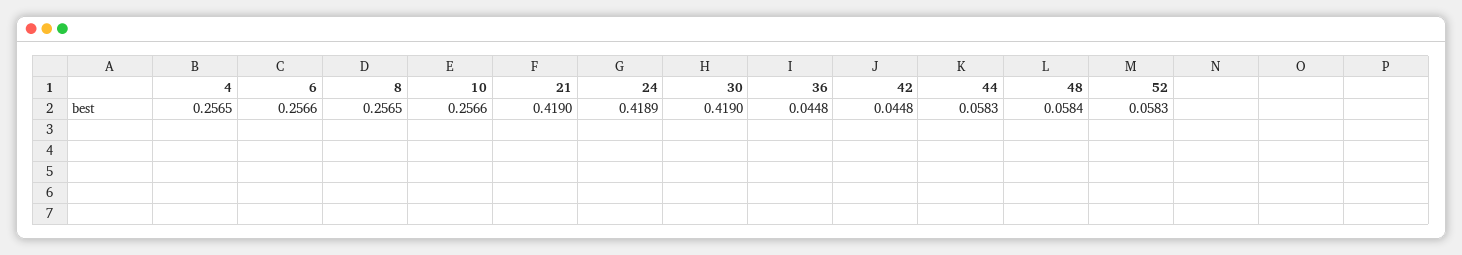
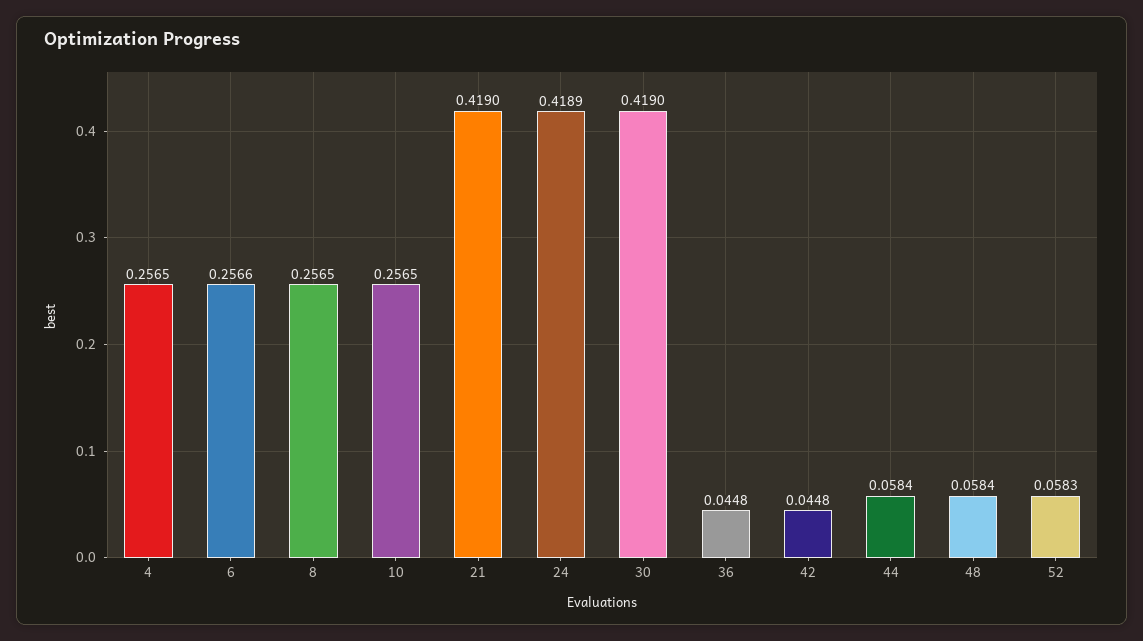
  {
    "4": 0.2565,
    "6": 0.2566,
    "8": 0.2565,
-   "10": 0.2566,
+   "10": 0.2565,
    "21": 0.419,
    "24": 0.4189,
    "30": 0.419,
    "36": 0.0448,
    "42": 0.0448,
-   "44": 0.0583,
+   "44": 0.0584,
    "48": 0.0584,
    "52": 0.0583
  }

